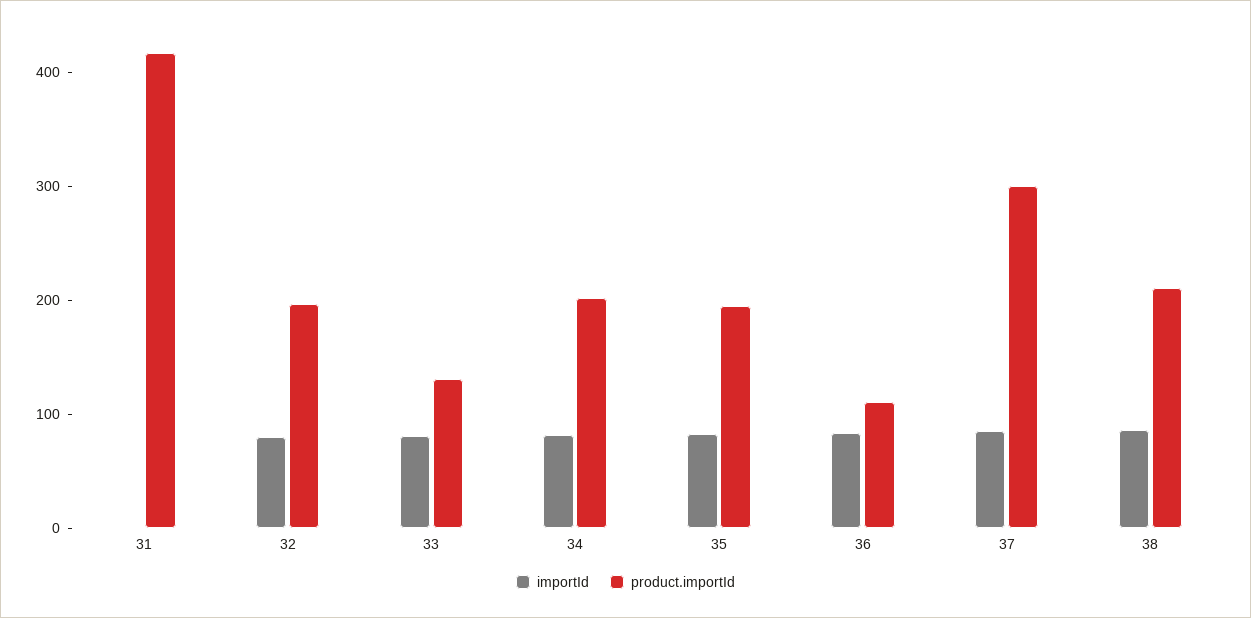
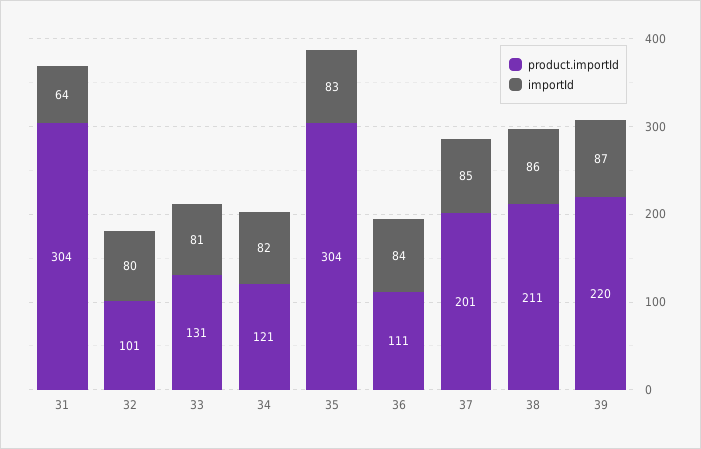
  {
    "importId": {
-     "31": 0,
+     "31": 64,
      "32": 80,
      "33": 81,
      "34": 82,
      "35": 83,
      "36": 84,
      "37": 85,
-     "38": 86
+     "38": 86,
+     "39": 87
    },
    "product.importId": {
-     "31": 420,
+     "31": 304,
-     "32": 200,
+     "32": 101,
      "33": 131,
-     "34": 200,
+     "34": 121,
-     "35": 200,
+     "35": 304,
      "36": 111,
-     "37": 300,
+     "37": 201,
-     "38": 211
+     "38": 211,
+     "39": 220
    }
  }

